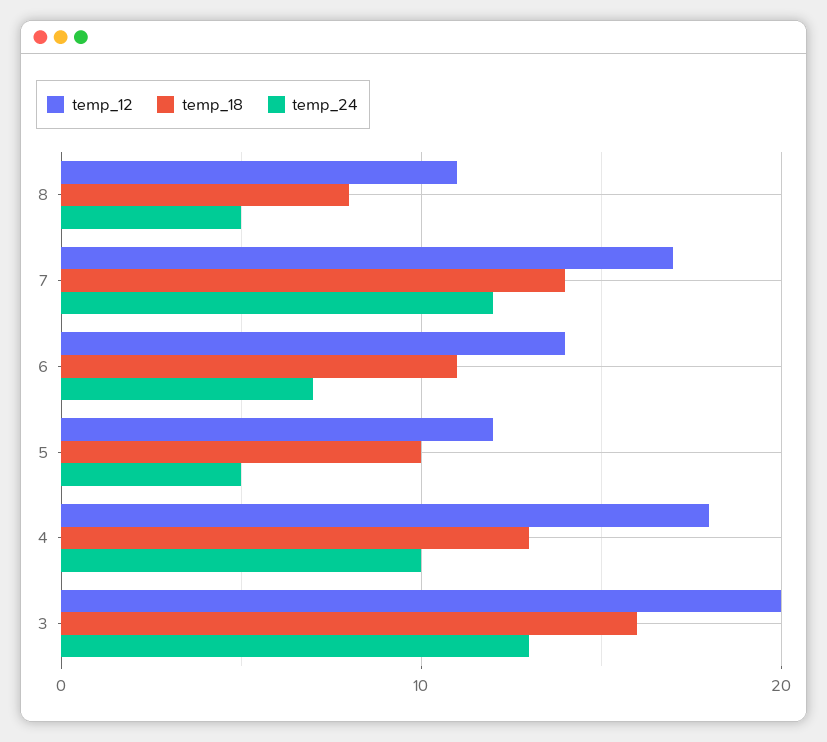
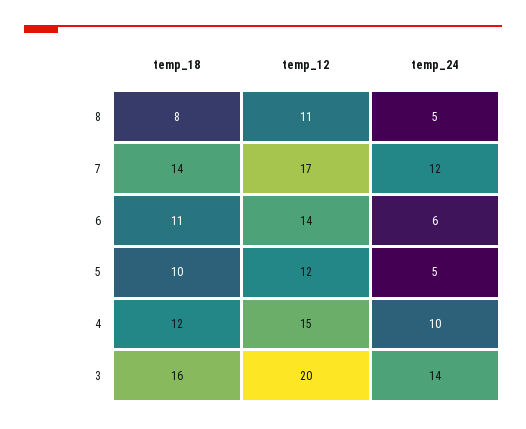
  {
    "temp_12": {
      "8": 11,
      "7": 17,
      "6": 14,
      "5": 12,
-     "4": 18,
+     "4": 15,
      "3": 20
    },
    "temp_18": {
      "8": 8,
      "7": 14,
      "6": 11,
      "5": 10,
-     "4": 13,
+     "4": 12,
      "3": 16
    },
    "temp_24": {
      "8": 5,
      "7": 12,
-     "6": 7,
+     "6": 6,
      "5": 5,
      "4": 10,
-     "3": 13
+     "3": 14
    }
  }

